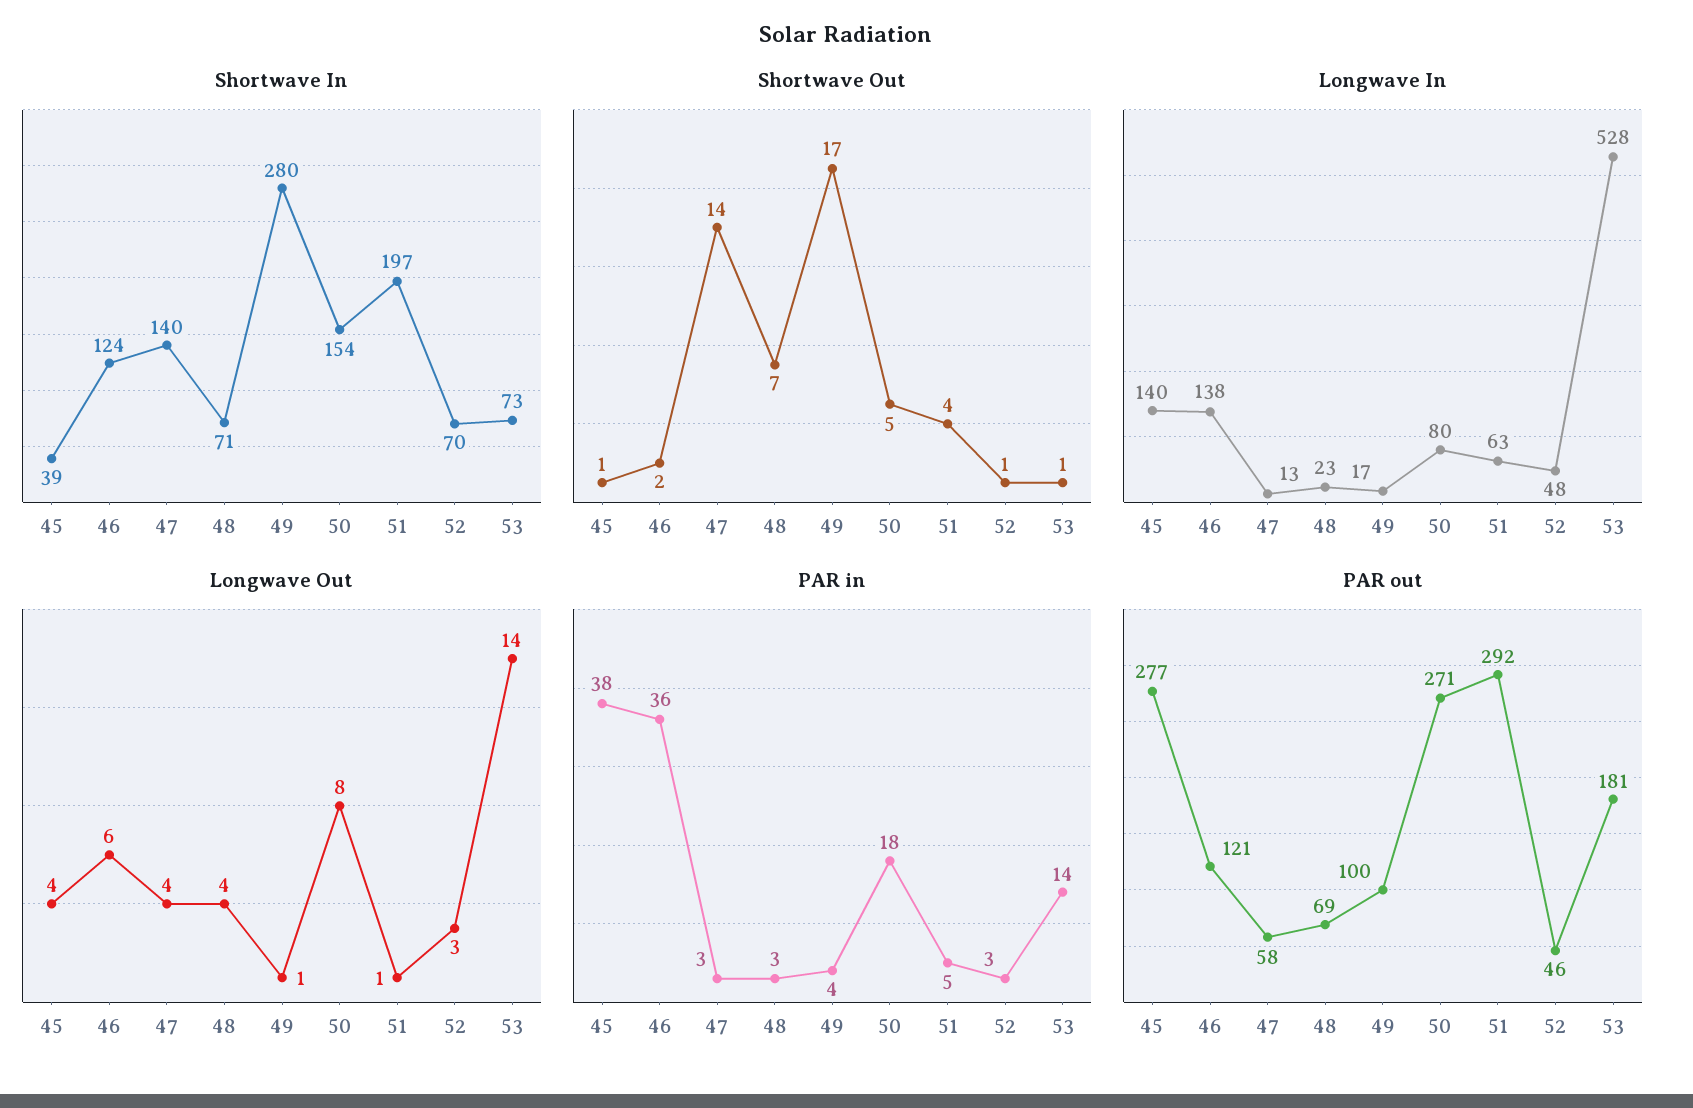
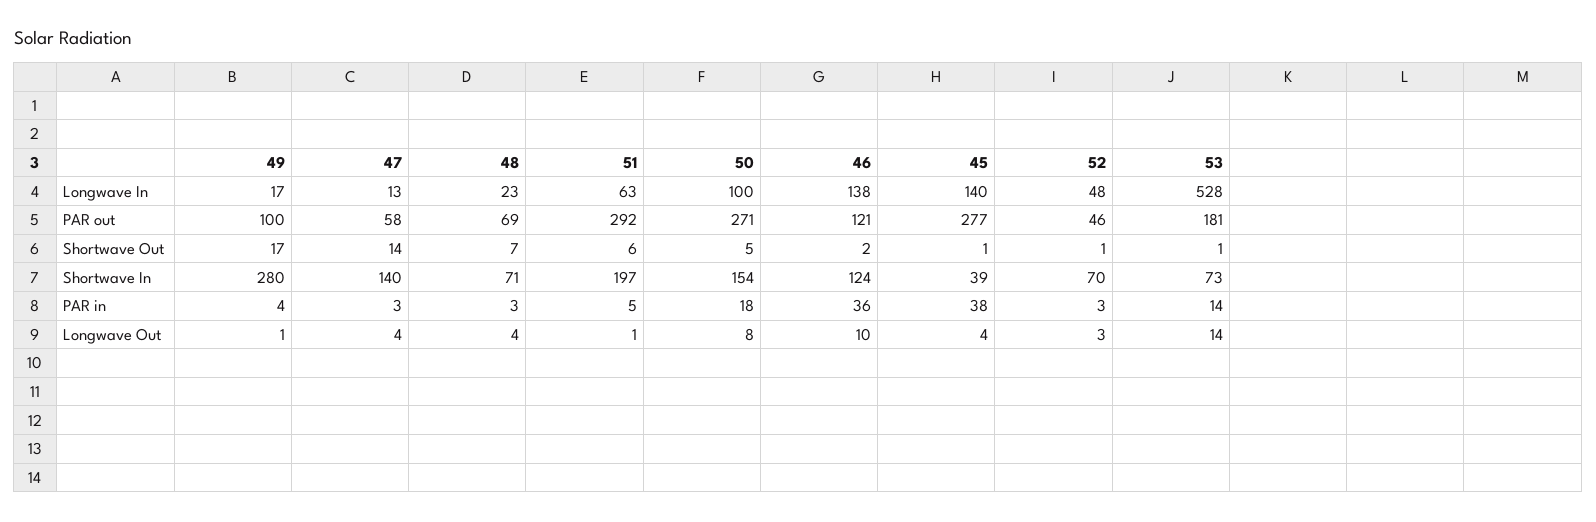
  {
    "Shortwave In": {
      "45": 39,
      "46": 124,
      "47": 140,
      "48": 71,
      "49": 280,
      "50": 154,
      "51": 197,
      "52": 70,
      "53": 73
    },
    "Shortwave Out": {
      "45": 1,
      "46": 2,
      "47": 14,
      "48": 7,
      "49": 17,
      "50": 5,
-     "51": 4,
+     "51": 6,
      "52": 1,
      "53": 1
    },
    "Longwave In": {
      "45": 140,
      "46": 138,
      "47": 13,
      "48": 23,
      "49": 17,
-     "50": 80,
+     "50": 100,
      "51": 63,
      "52": 48,
      "53": 528
    },
    "Longwave Out": {
      "45": 4,
-     "46": 6,
+     "46": 10,
      "47": 4,
      "48": 4,
      "49": 1,
      "50": 8,
      "51": 1,
      "52": 3,
      "53": 14
    },
    "PAR in": {
      "45": 38,
      "46": 36,
      "47": 3,
      "48": 3,
      "49": 4,
      "50": 18,
      "51": 5,
      "52": 3,
      "53": 14
    },
    "PAR out": {
      "45": 277,
      "46": 121,
      "47": 58,
      "48": 69,
      "49": 100,
      "50": 271,
      "51": 292,
      "52": 46,
      "53": 181
    }
  }

